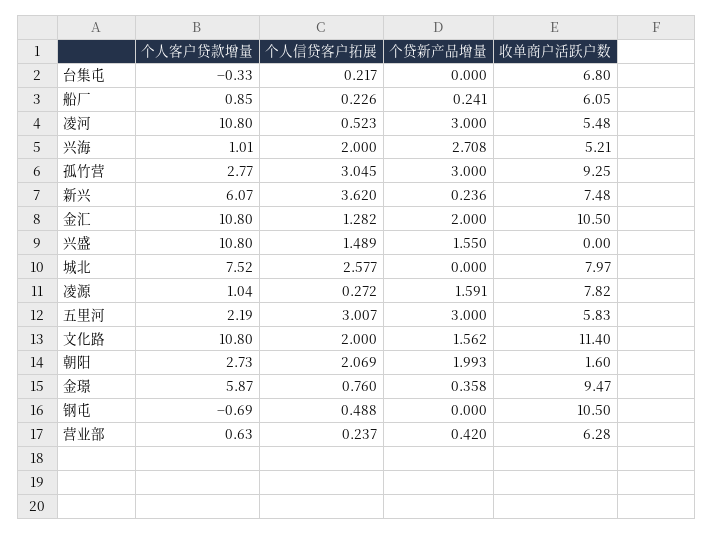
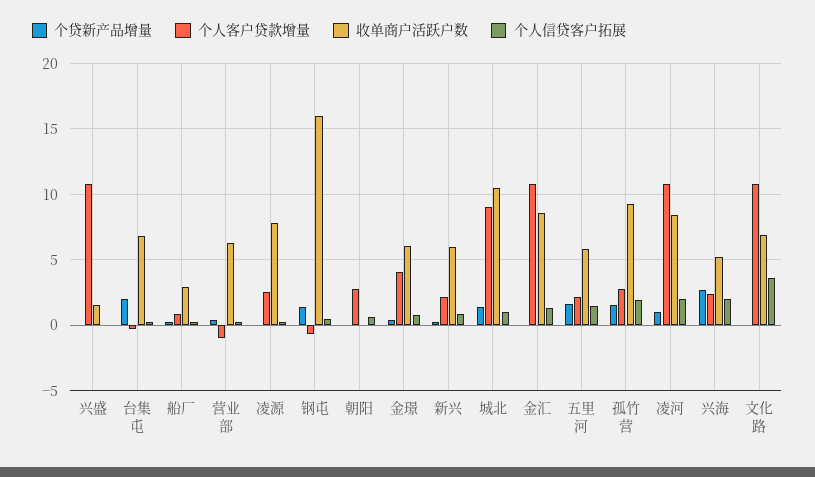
  {
    "个人客户贷款增量": {
      "台集屯": -0.33,
      "船厂": 0.85,
      "凌河": 10.8,
-     "兴海": 1.01,
+     "兴海": 2.5,
      "孤竹营": 2.77,
-     "新兴": 6.07,
+     "新兴": 2,
      "金汇": 10.8,
      "兴盛": 10.8,
-     "城北": 7.52,
+     "城北": 9,
-     "凌源": 1.04,
+     "凌源": 2.5,
      "五里河": 2.19,
      "文化路": 10.8,
      "朝阳": 2.73,
-     "金璟": 5.87,
+     "金璟": 4,
      "钢屯": -0.69,
-     "营业部": 0.63
+     "营业部": -1
    },
    "个人信贷客户拓展": {
      "台集屯": 0.217,
      "船厂": 0.226,
-     "凌河": 0.523,
+     "凌河": 2,
      "兴海": 2,
-     "孤竹营": 3.045,
+     "孤竹营": 2,
-     "新兴": 3.62,
+     "新兴": 1,
      "金汇": 1.282,
-     "兴盛": 1.489,
+     "兴盛": 0,
-     "城北": 2.577,
+     "城北": 1,
      "凌源": 0.272,
-     "五里河": 3.007,
+     "五里河": 1.5,
-     "文化路": 2,
+     "文化路": 3.5,
-     "朝阳": 2.069,
+     "朝阳": 0.5,
      "金璟": 0.76,
      "钢屯": 0.488,
      "营业部": 0.237
    },
    "个贷新产品增量": {
-     "台集屯": 0,
+     "台集屯": 2,
      "船厂": 0.241,
-     "凌河": 3,
+     "凌河": 1,
      "兴海": 2.708,
-     "孤竹营": 3,
+     "孤竹营": 1.5,
      "新兴": 0.236,
-     "金汇": 2,
+     "金汇": 0,
-     "兴盛": 1.55,
+     "兴盛": 0,
-     "城北": 0,
+     "城北": 1.5,
-     "凌源": 1.591,
+     "凌源": 0,
-     "五里河": 3,
+     "五里河": 1.5,
-     "文化路": 1.562,
+     "文化路": 0,
-     "朝阳": 1.993,
+     "朝阳": 0,
      "金璟": 0.358,
-     "钢屯": 0,
+     "钢屯": 1.5,
      "营业部": 0.42
    },
    "收单商户活跃户数": {
      "台集屯": 6.8,
-     "船厂": 6.05,
+     "船厂": 3,
-     "凌河": 5.48,
+     "凌河": 8.5,
      "兴海": 5.21,
      "孤竹营": 9.25,
-     "新兴": 7.48,
+     "新兴": 6,
-     "金汇": 10.5,
+     "金汇": 8.5,
-     "兴盛": 0,
+     "兴盛": 1.5,
-     "城北": 7.97,
+     "城北": 10.5,
      "凌源": 7.82,
      "五里河": 5.83,
-     "文化路": 11.4,
+     "文化路": 7,
-     "朝阳": 1.6,
+     "朝阳": 0,
-     "金璟": 9.47,
+     "金璟": 6,
-     "钢屯": 10.5,
+     "钢屯": 16,
      "营业部": 6.28
    }
  }

